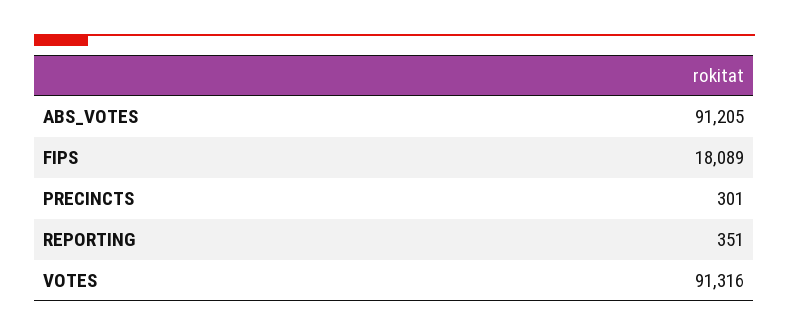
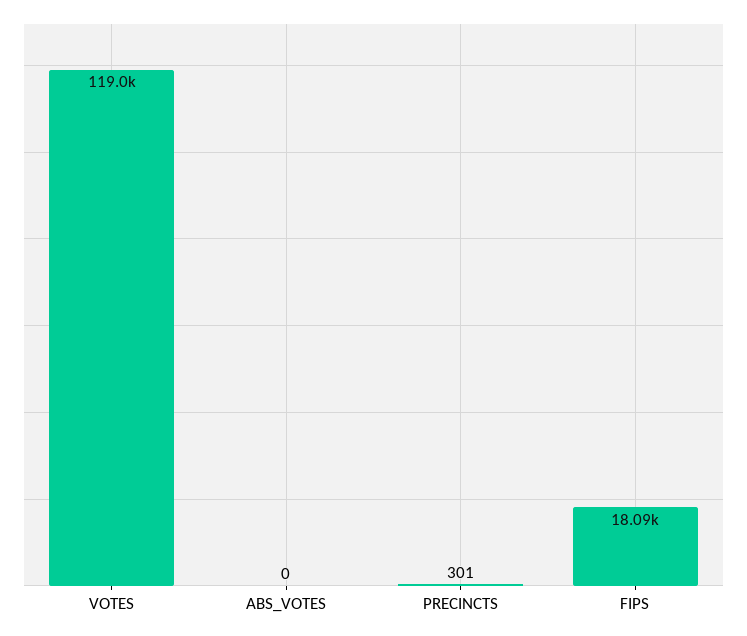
  {
-   "ABS_VOTES": 91205,
+   "ABS_VOTES": 0,
    "FIPS": 18089,
    "PRECINCTS": 301,
-   "REPORTING": 351,
-   "VOTES": 91316
+   "VOTES": 119000
  }

